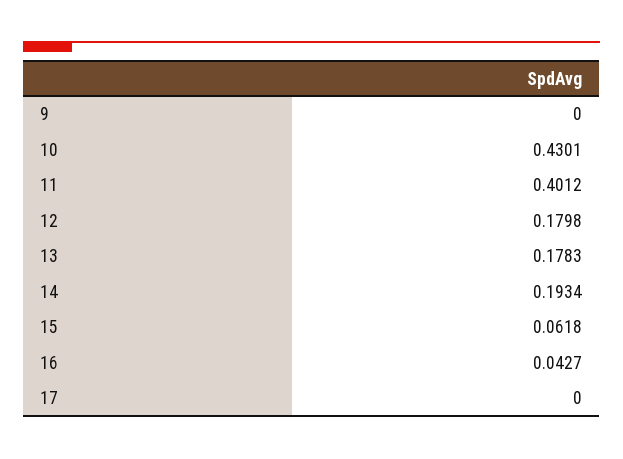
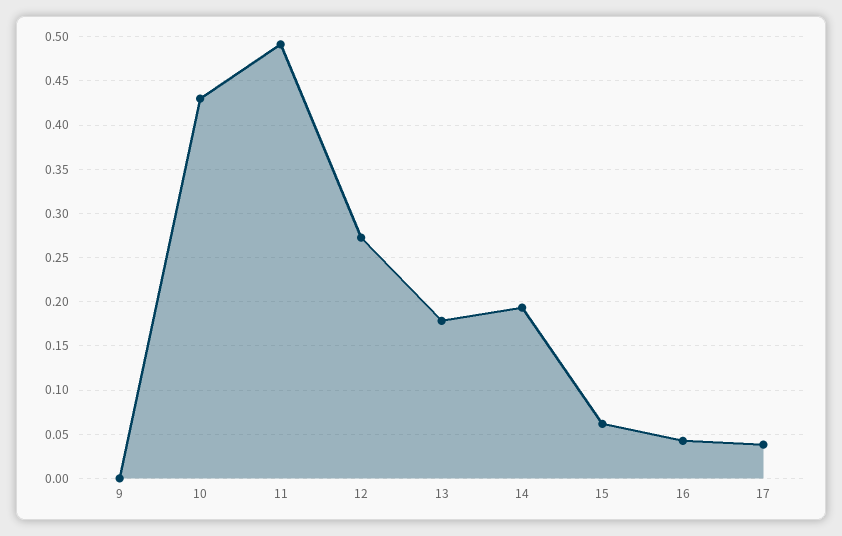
  {
    "9": 0,
    "10": 0.4301,
-   "11": 0.4012,
+   "11": 0.49,
-   "12": 0.1798,
+   "12": 0.27,
    "13": 0.1783,
    "14": 0.1934,
    "15": 0.0618,
    "16": 0.0427,
-   "17": 0
+   "17": 0.04
  }

